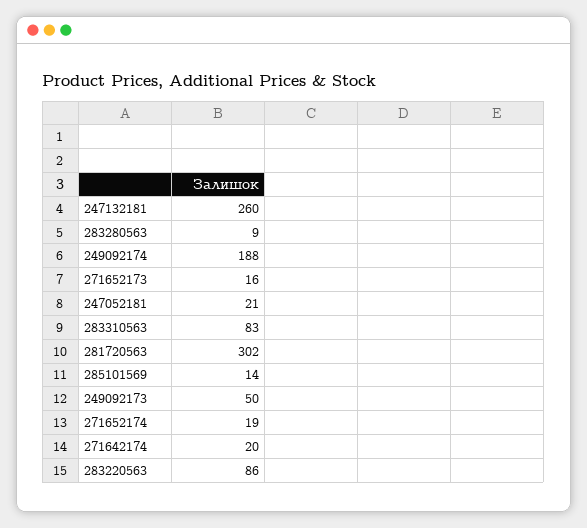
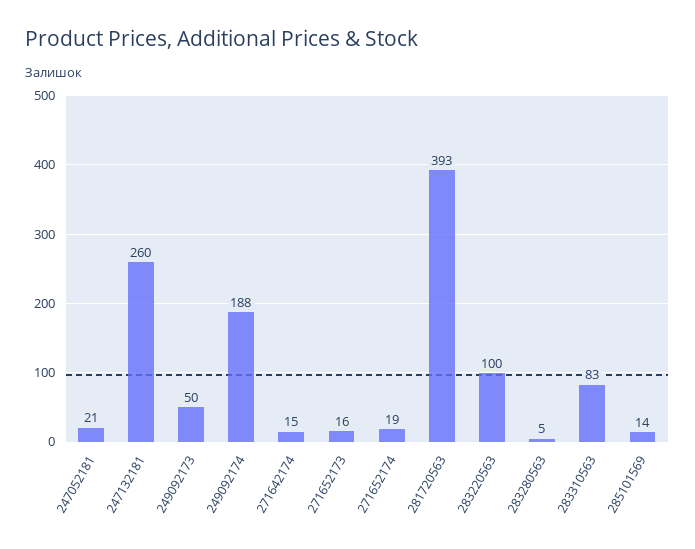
  {
    "247132181": 260,
-   "283280563": 9,
+   "283280563": 5,
    "249092174": 188,
    "271652173": 16,
    "247052181": 21,
    "283310563": 83,
-   "281720563": 302,
+   "281720563": 393,
    "285101569": 14,
    "249092173": 50,
    "271652174": 19,
-   "271642174": 20,
+   "271642174": 15,
-   "283220563": 86
+   "283220563": 100
  }

